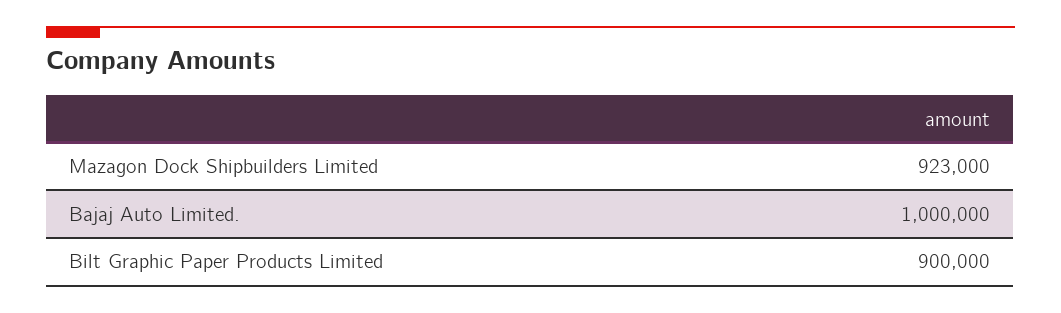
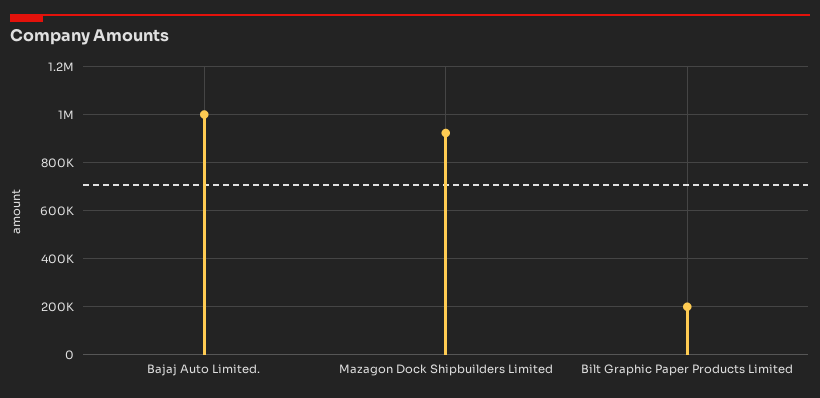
  {
    "Mazagon Dock Shipbuilders Limited": 923000,
    "Bajaj Auto Limited.": 1000000,
-   "Bilt Graphic Paper Products Limited": 900000
+   "Bilt Graphic Paper Products Limited": 200000
  }

